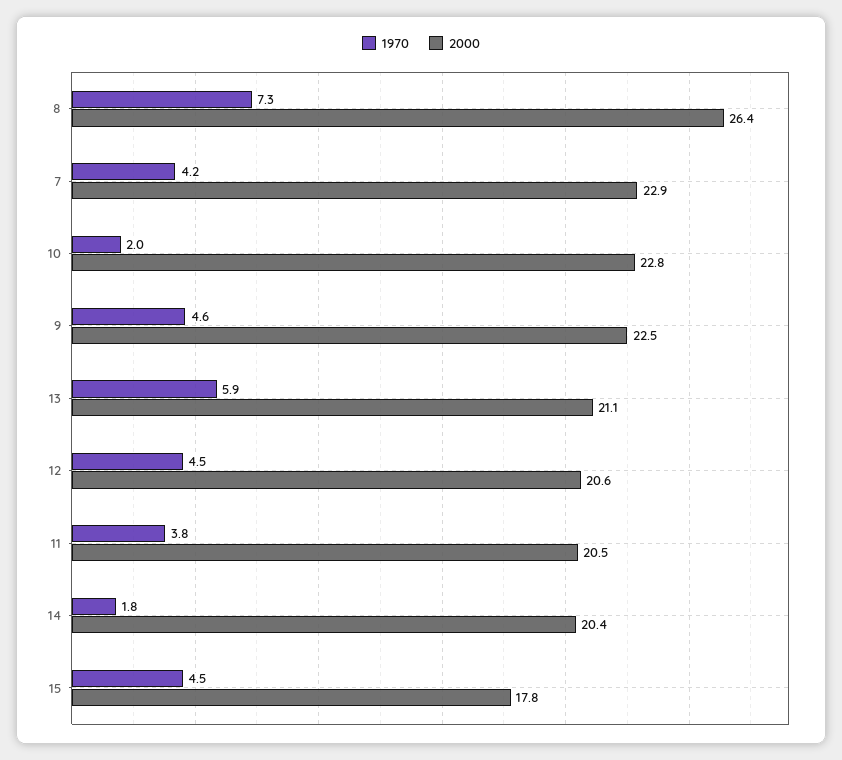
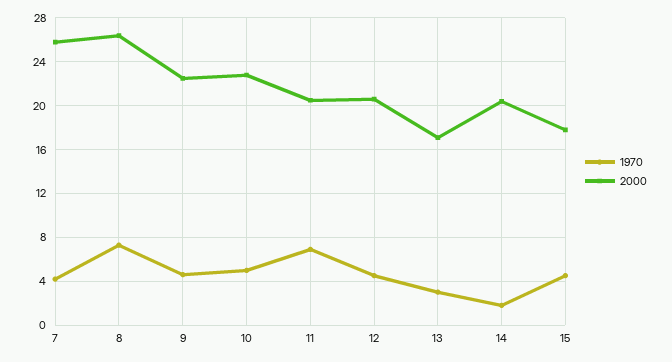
  {
    "1970": {
      "8": 7.3,
      "7": 4.2,
-     "10": 2,
+     "10": 5,
      "9": 4.6,
-     "13": 5.9,
+     "13": 3,
      "12": 4.5,
-     "11": 3.8,
+     "11": 7,
      "14": 1.8,
      "15": 4.5
    },
    "2000": {
      "8": 26.4,
-     "7": 22.9,
+     "7": 26,
      "10": 22.8,
      "9": 22.5,
-     "13": 21.1,
+     "13": 17,
      "12": 20.6,
      "11": 20.5,
      "14": 20.4,
      "15": 17.8
    }
  }

